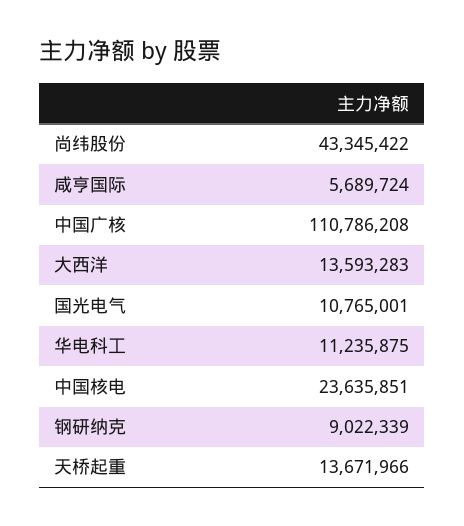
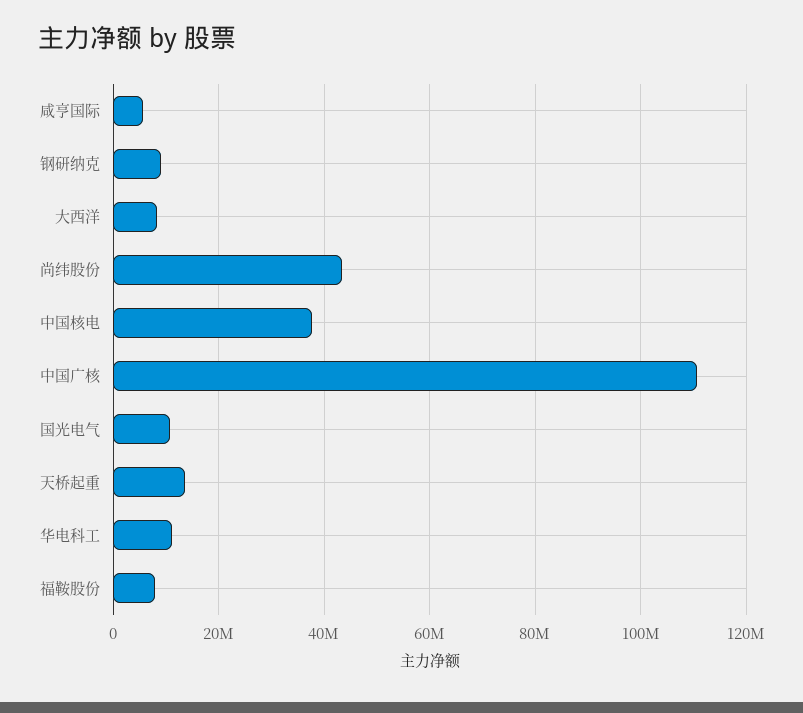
  {
    "尚纬股份": 43345422,
    "咸亨国际": 5689724,
    "中国广核": 110786208,
-   "大西洋": 13593283,
+   "大西洋": 8000000,
    "国光电气": 10765001,
    "华电科工": 11235875,
-   "中国核电": 23635851,
+   "中国核电": 38000000,
    "钢研纳克": 9022339,
-   "天桥起重": 13671966
+   "天桥起重": 13671966,
+   "福鞍股份": 8000000
  }

